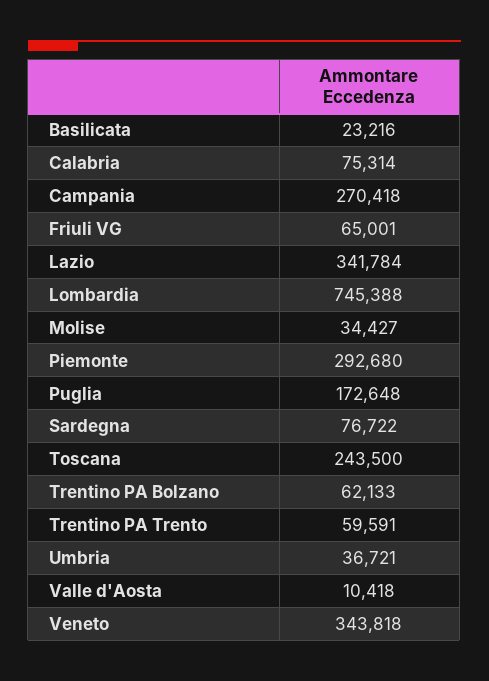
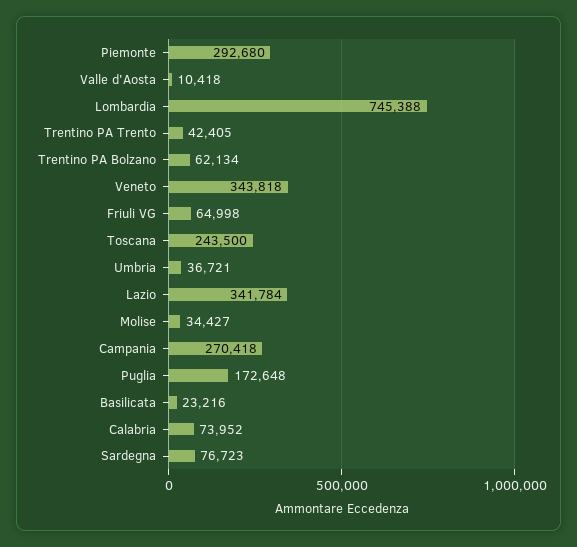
  {
    "Basilicata": 23216,
-   "Calabria": 75314,
+   "Calabria": 73952,
    "Campania": 270418,
-   "Friuli VG": 65001,
+   "Friuli VG": 64998,
    "Lazio": 341784,
    "Lombardia": 745388,
    "Molise": 34427,
    "Piemonte": 292680,
    "Puglia": 172648,
-   "Sardegna": 76722,
+   "Sardegna": 76723,
    "Toscana": 243500,
-   "Trentino PA Bolzano": 62133,
+   "Trentino PA Bolzano": 62134,
-   "Trentino PA Trento": 59591,
+   "Trentino PA Trento": 42405,
    "Umbria": 36721,
    "Valle d'Aosta": 10418,
    "Veneto": 343818
  }

